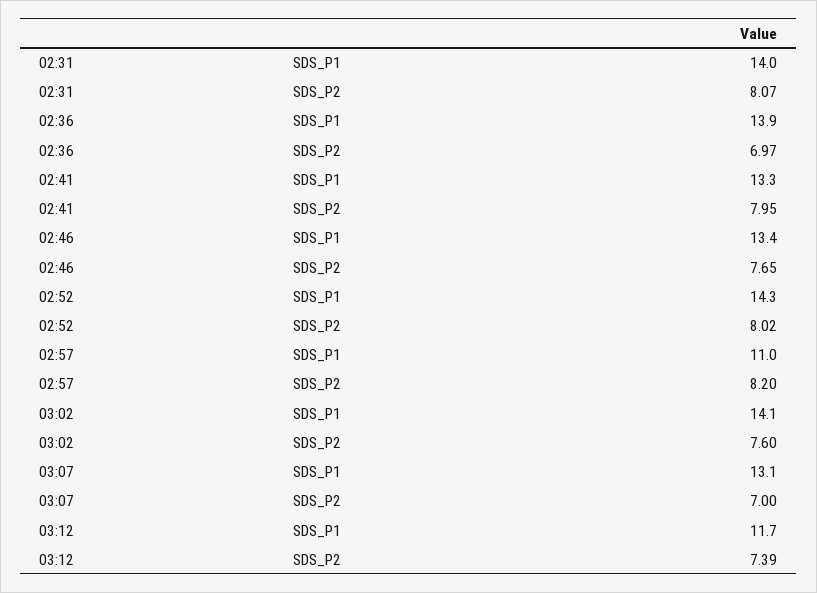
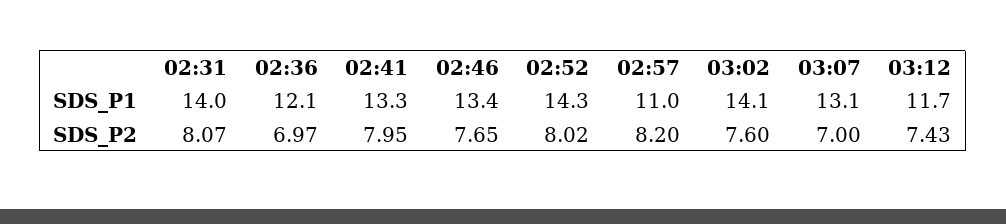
  {
    "02:31": {
      "SDS_P1": 14,
      "SDS_P2": 8.07
    },
    "02:36": {
-     "SDS_P1": 13.9,
+     "SDS_P1": 12.1,
      "SDS_P2": 6.97
    },
    "02:41": {
      "SDS_P1": 13.3,
      "SDS_P2": 7.95
    },
    "02:46": {
      "SDS_P1": 13.4,
      "SDS_P2": 7.65
    },
    "02:52": {
      "SDS_P1": 14.3,
      "SDS_P2": 8.02
    },
    "02:57": {
      "SDS_P1": 11,
      "SDS_P2": 8.2
    },
    "03:02": {
      "SDS_P1": 14.1,
      "SDS_P2": 7.6
    },
    "03:07": {
      "SDS_P1": 13.1,
      "SDS_P2": 7
    },
    "03:12": {
      "SDS_P1": 11.7,
-     "SDS_P2": 7.39
+     "SDS_P2": 7.43
    }
  }

